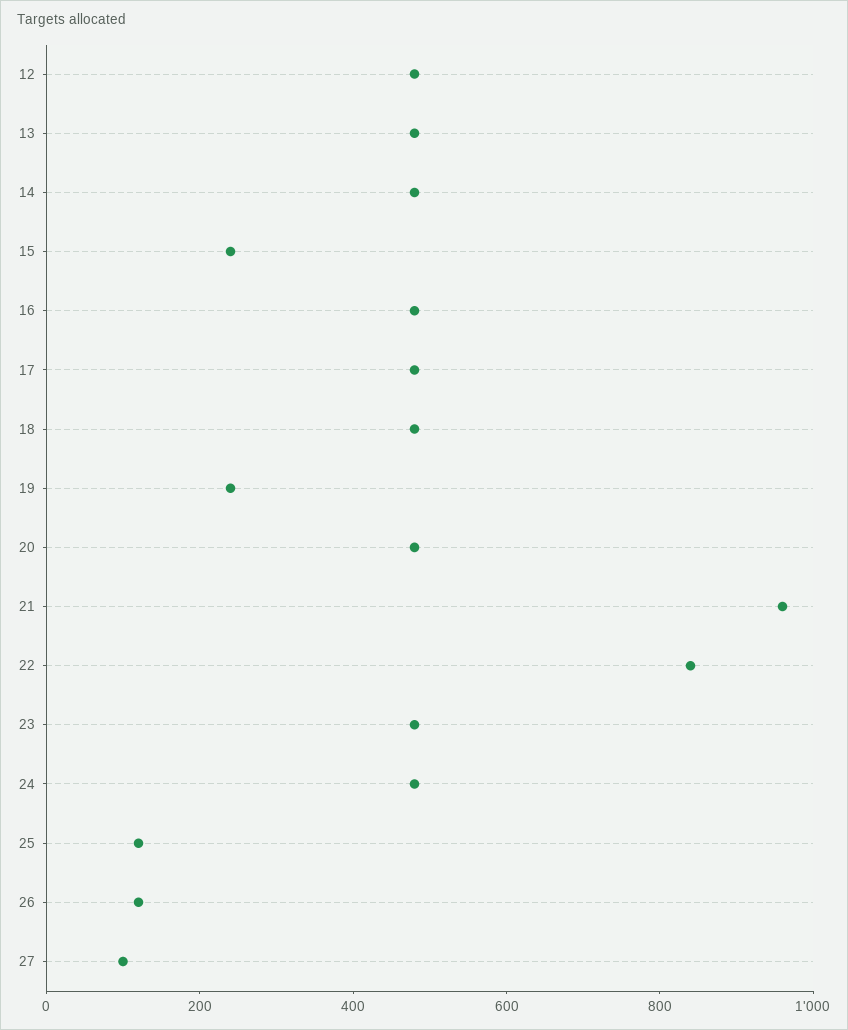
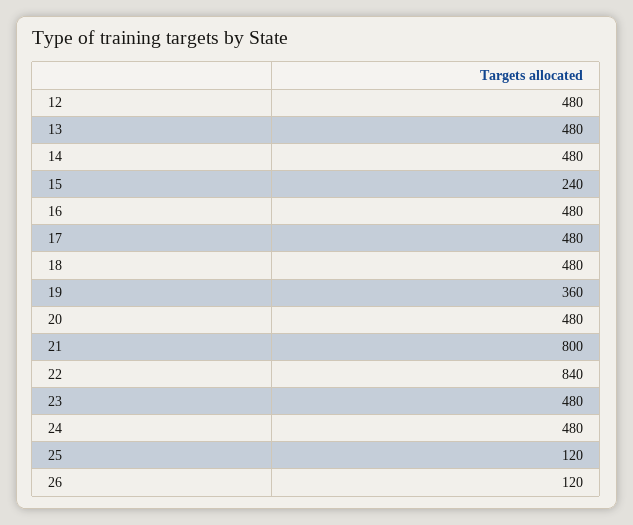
  {
    "12": 480,
    "13": 480,
    "14": 480,
    "15": 240,
    "16": 480,
    "17": 480,
    "18": 480,
-   "19": 250,
+   "19": 360,
    "20": 480,
-   "21": 950,
+   "21": 800,
    "22": 840,
    "23": 480,
    "24": 480,
    "25": 120,
-   "26": 120,
+   "26": 120
-   "27": 100
  }

